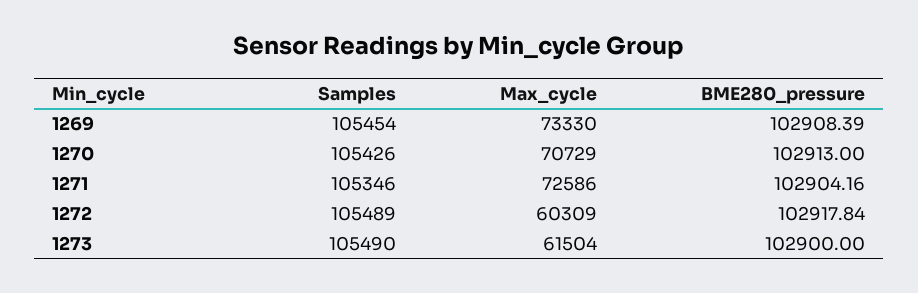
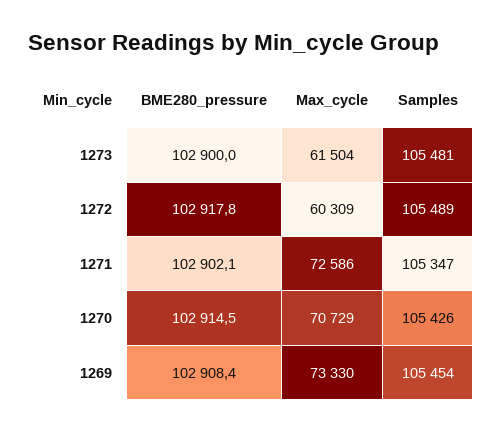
  {
    "Samples": {
      "1269": 105454,
      "1270": 105426,
-     "1271": 105346,
+     "1271": 105347,
      "1272": 105489,
-     "1273": 105490
+     "1273": 105481
    },
    "Max_cycle": {
      "1269": 73330,
      "1270": 70729,
      "1271": 72586,
      "1272": 60309,
      "1273": 61504
    },
    "BME280_pressure": {
      "1269": 102908.39,
-     "1270": 102913,
+     "1270": 102914.5,
-     "1271": 102904.16,
+     "1271": 102902.1,
      "1272": 102917.84,
      "1273": 102900
    }
  }

